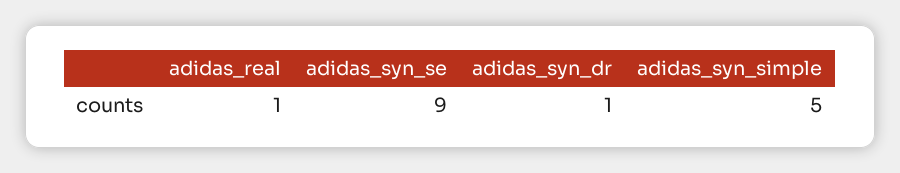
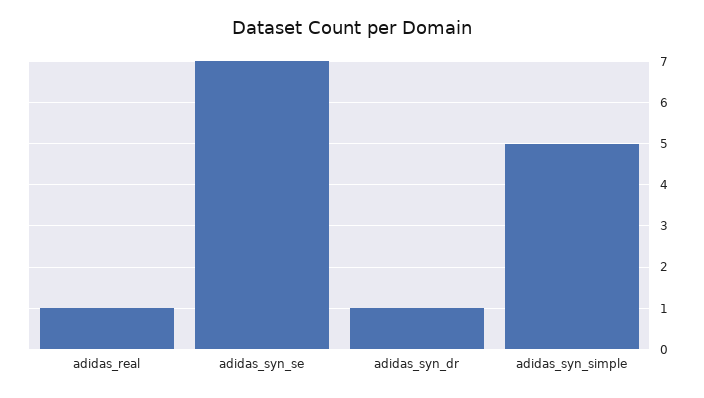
  {
    "adidas_real": 1,
-   "adidas_syn_se": 9,
+   "adidas_syn_se": 7,
    "adidas_syn_dr": 1,
    "adidas_syn_simple": 5
  }

